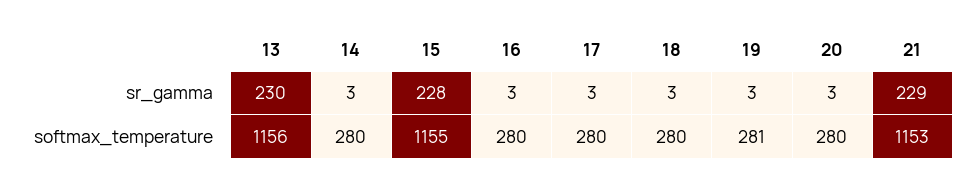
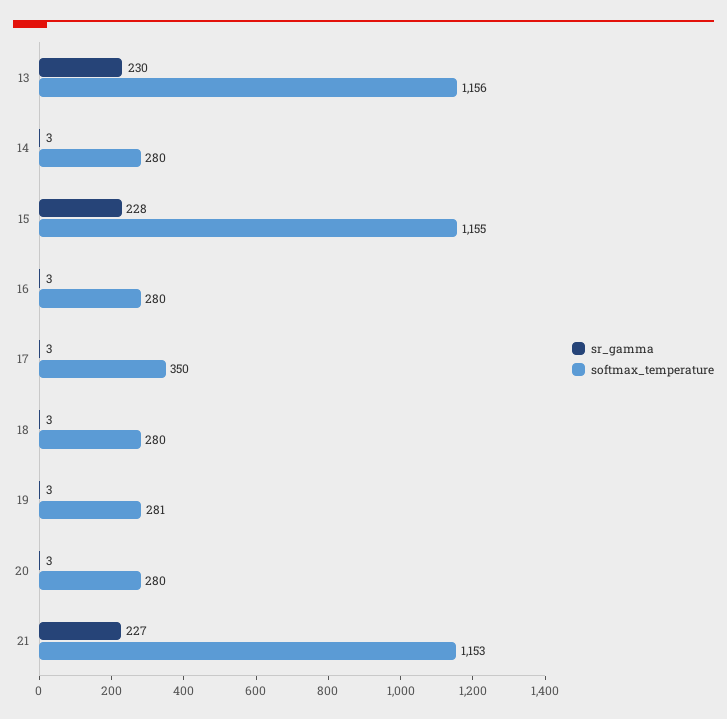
  {
    "sr_gamma": {
      "13": 230,
      "14": 3,
      "15": 228,
      "16": 3,
      "17": 3,
      "18": 3,
      "19": 3,
      "20": 3,
-     "21": 229
+     "21": 227
    },
    "softmax_temperature": {
      "13": 1156,
      "14": 280,
      "15": 1155,
      "16": 280,
-     "17": 280,
+     "17": 350,
      "18": 280,
      "19": 281,
      "20": 280,
      "21": 1153
    }
  }

